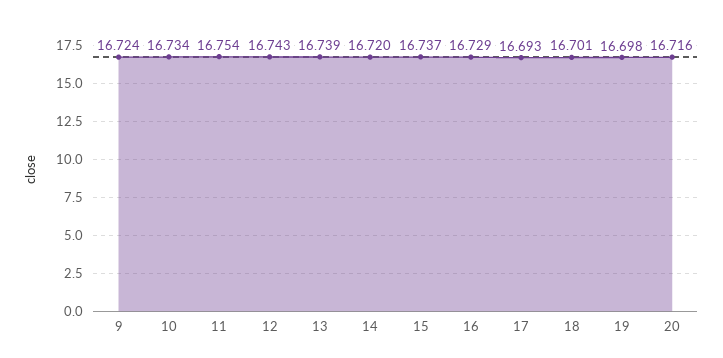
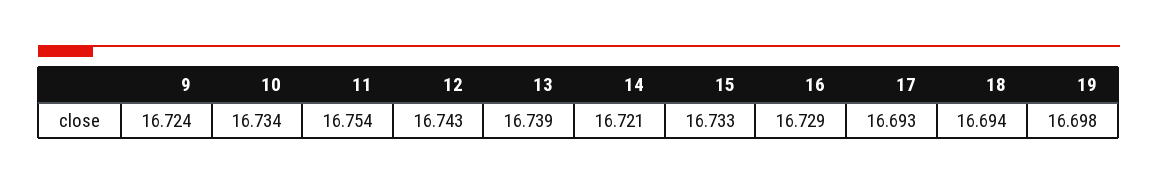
  {
    "9": 16.724,
    "10": 16.734,
    "11": 16.754,
    "12": 16.743,
    "13": 16.739,
-   "14": 16.72,
+   "14": 16.721,
-   "15": 16.737,
+   "15": 16.733,
    "16": 16.729,
    "17": 16.693,
-   "18": 16.701,
+   "18": 16.694,
-   "19": 16.698,
+   "19": 16.698
-   "20": 16.716
  }

